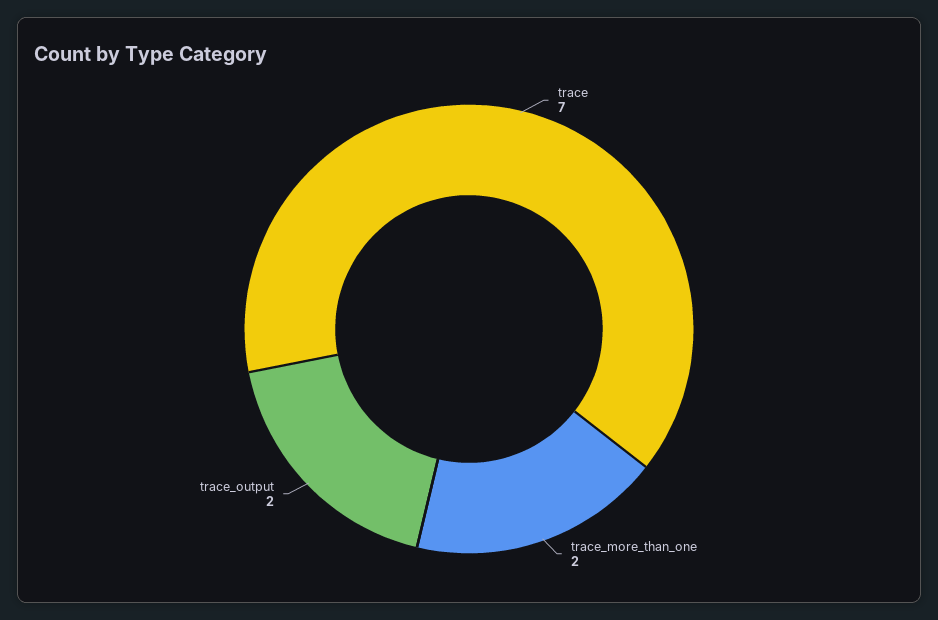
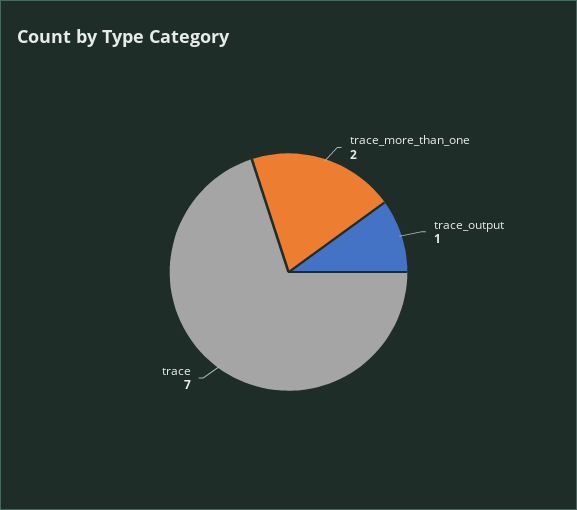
  {
    "trace": 7,
    "trace_more_than_one": 2,
-   "trace_output": 2
+   "trace_output": 1
  }

